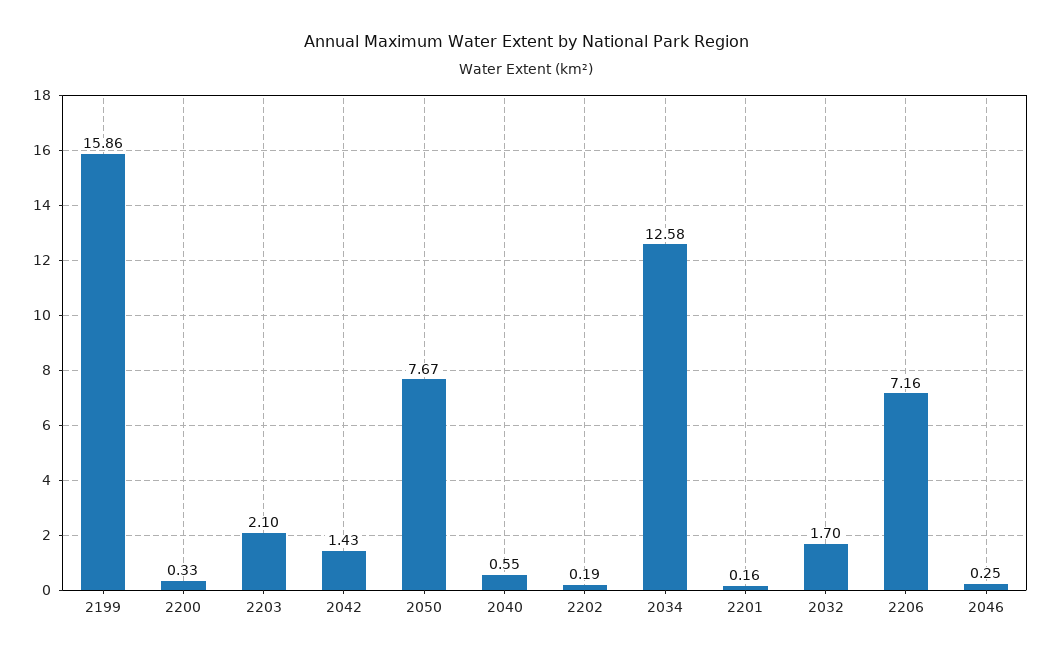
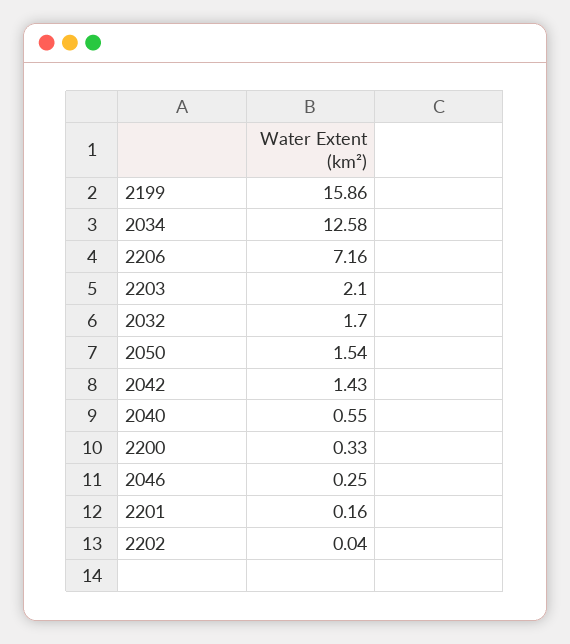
  {
    "2199": 15.86,
    "2200": 0.33,
    "2203": 2.1,
    "2042": 1.43,
-   "2050": 7.67,
+   "2050": 1.54,
    "2040": 0.55,
-   "2202": 0.19,
+   "2202": 0.04,
    "2034": 12.58,
    "2201": 0.16,
    "2032": 1.7,
    "2206": 7.16,
    "2046": 0.25
  }

